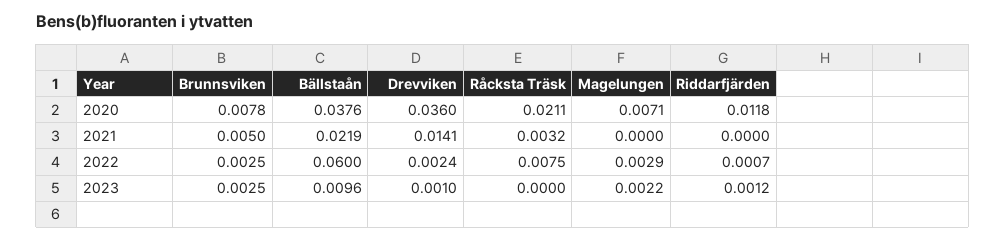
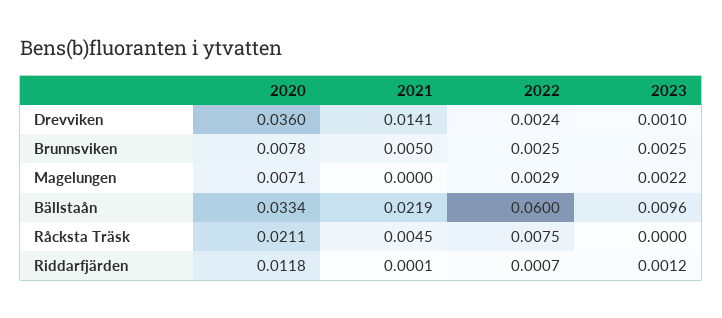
  {
    "Brunnsviken": {
      "2020": 0.0078,
      "2021": 0.005,
      "2022": 0.0025,
      "2023": 0.0025
    },
    "Bällstaån": {
-     "2020": 0.0376,
+     "2020": 0.0334,
      "2021": 0.0219,
      "2022": 0.06,
      "2023": 0.0096
    },
    "Drevviken": {
      "2020": 0.036,
      "2021": 0.0141,
      "2022": 0.0024,
      "2023": 0.001
    },
    "Råcksta Träsk": {
      "2020": 0.0211,
-     "2021": 0.0032,
+     "2021": 0.0045,
      "2022": 0.0075,
      "2023": 0
    },
    "Magelungen": {
      "2020": 0.0071,
      "2021": 0,
      "2022": 0.0029,
      "2023": 0.0022
    },
    "Riddarfjärden": {
      "2020": 0.0118,
-     "2021": 0,
+     "2021": 0.0001,
      "2022": 0.0007,
      "2023": 0.0012
    }
  }

